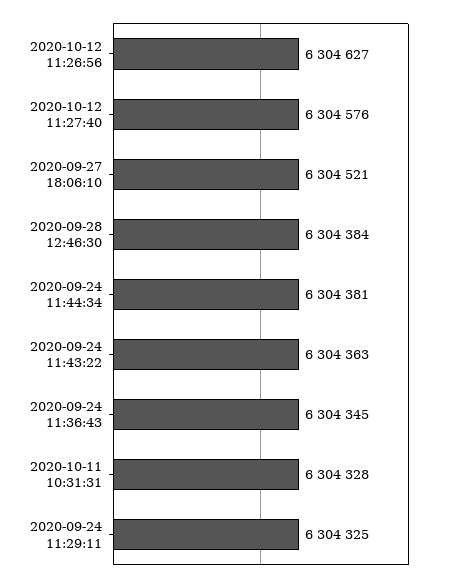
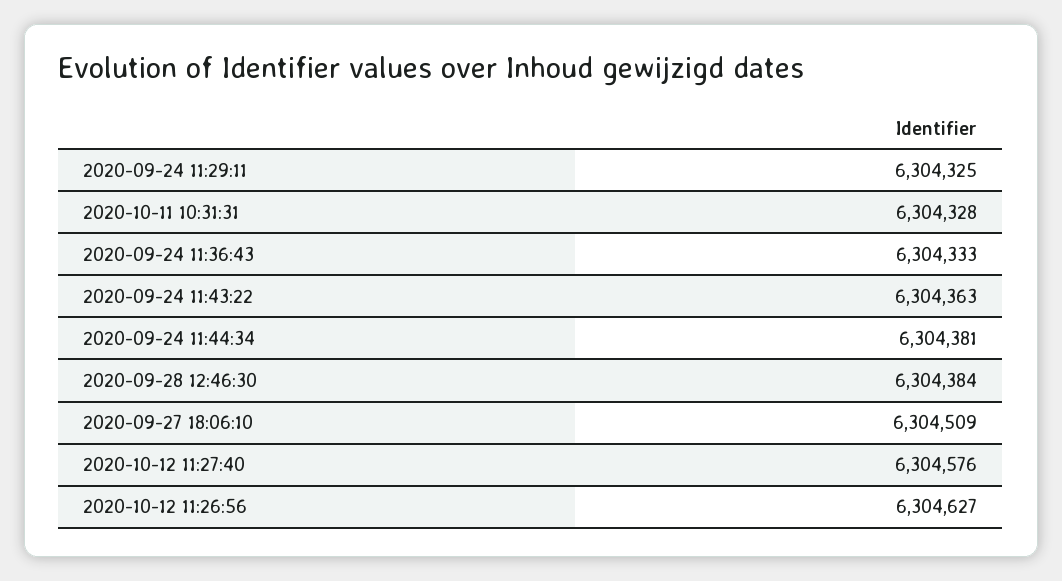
  {
    "2020-10-12 11:26:56": 6304627,
    "2020-10-12 11:27:40": 6304576,
-   "2020-09-27 18:06:10": 6304521,
+   "2020-09-27 18:06:10": 6304509,
    "2020-09-28 12:46:30": 6304384,
    "2020-09-24 11:44:34": 6304381,
    "2020-09-24 11:43:22": 6304363,
-   "2020-09-24 11:36:43": 6304345,
+   "2020-09-24 11:36:43": 6304333,
    "2020-10-11 10:31:31": 6304328,
    "2020-09-24 11:29:11": 6304325
  }

